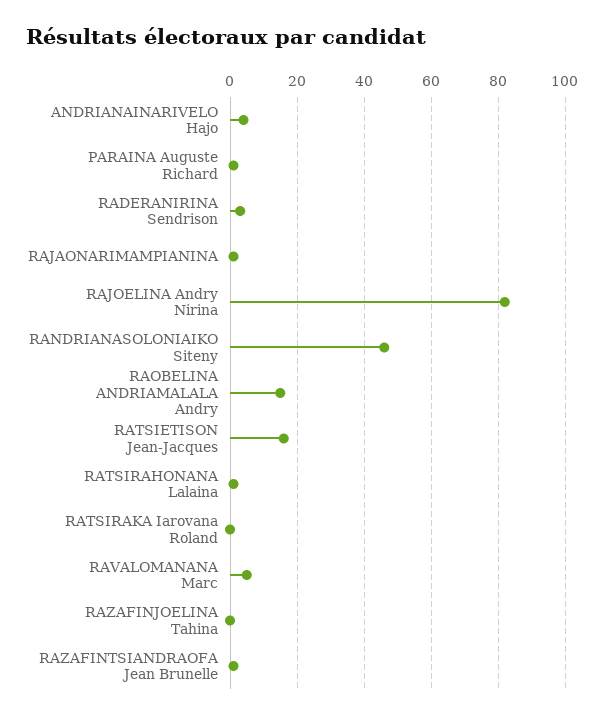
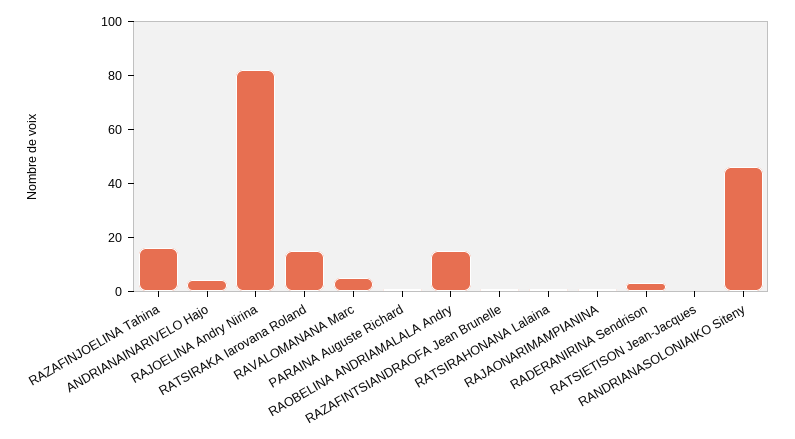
  {
    "ANDRIANAINARIVELO Hajo": 5,
    "PARAINA Auguste Richard": 0,
    "RADERANIRINA Sendrison": 5,
    "RAJAONARIMAMPIANINA": 0,
    "RAJOELINA Andry Nirina": 80,
    "RANDRIANASOLONIAIKO Siteny": 45,
    "RAOBELINA ANDRIAMALALA Andry": 15,
-   "RATSIETISON Jean-Jacques": 15,
+   "RATSIETISON Jean-Jacques": 0,
    "RATSIRAHONANA Lalaina": 0,
-   "RATSIRAKA Iarovana Roland": 0,
+   "RATSIRAKA Iarovana Roland": 15,
    "RAVALOMANANA Marc": 5,
-   "RAZAFINJOELINA Tahina": 0,
+   "RAZAFINJOELINA Tahina": 15,
    "RAZAFINTSIANDRAOFA Jean Brunelle": 0
  }

